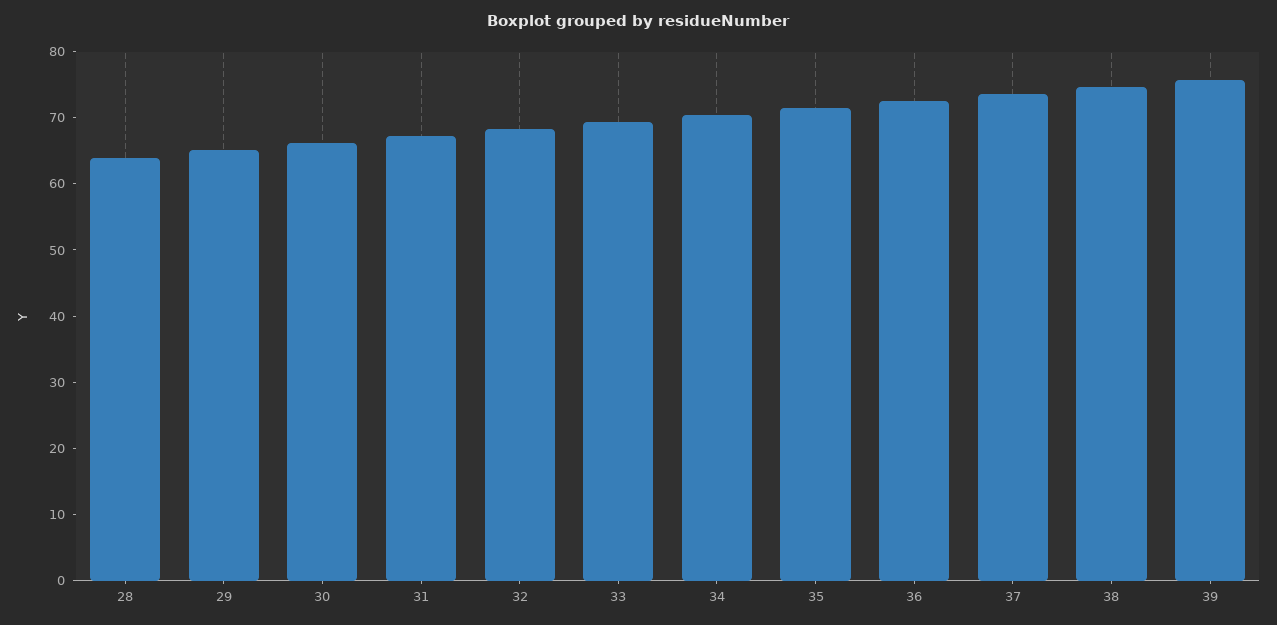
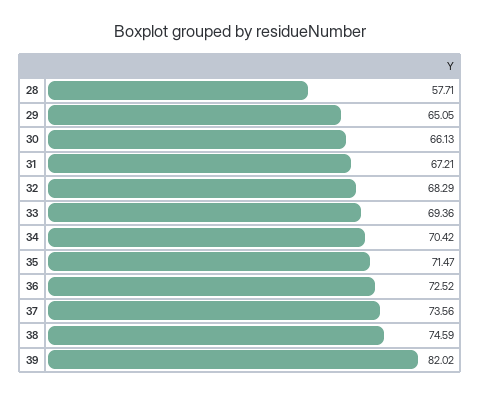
  {
-   "28": 64,
+   "28": 57.71,
    "29": 65.05,
    "30": 66.13,
    "31": 67.21,
    "32": 68.29,
    "33": 69.36,
    "34": 70.42,
    "35": 71.47,
    "36": 72.52,
    "37": 73.56,
    "38": 74.59,
-   "39": 76
+   "39": 82.02
  }

